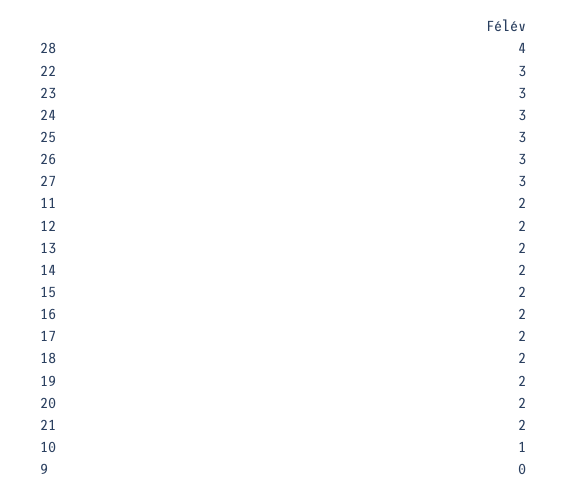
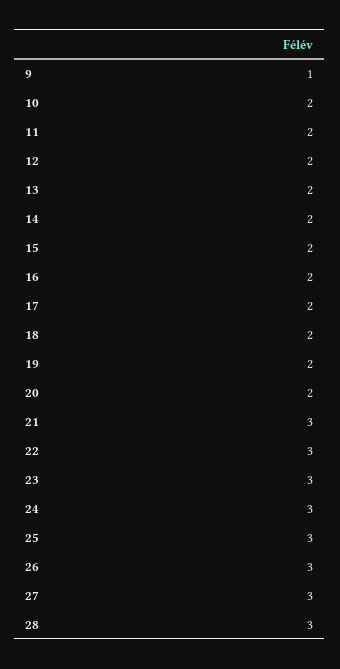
  {
-   "28": 4,
+   "28": 3,
    "22": 3,
    "23": 3,
    "24": 3,
    "25": 3,
    "26": 3,
    "27": 3,
    "11": 2,
    "12": 2,
    "13": 2,
    "14": 2,
    "15": 2,
    "16": 2,
    "17": 2,
    "18": 2,
    "19": 2,
    "20": 2,
-   "21": 2,
+   "21": 3,
-   "10": 1,
+   "10": 2,
-   "9": 0
+   "9": 1
  }

